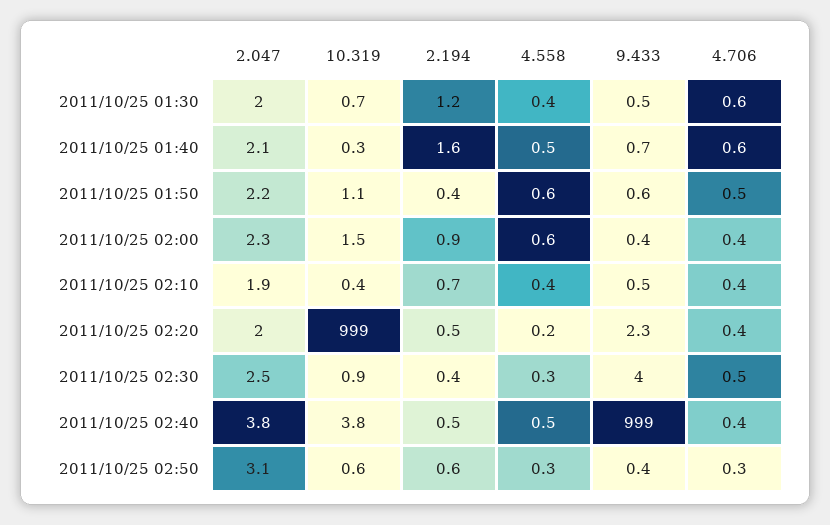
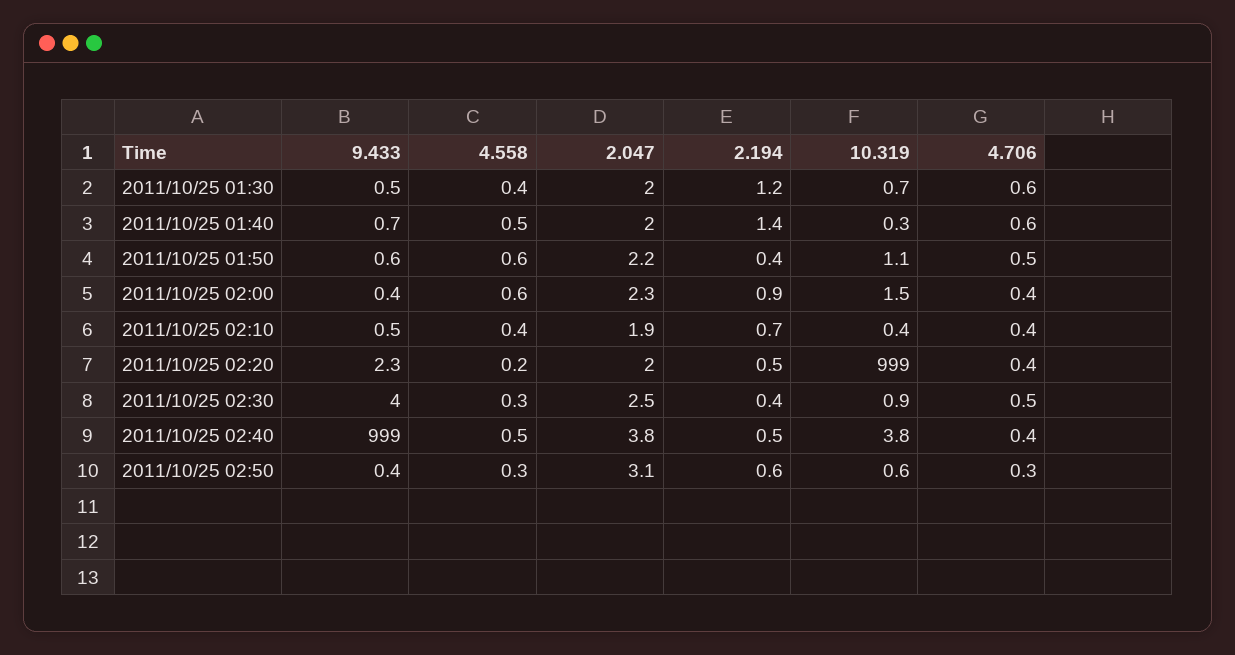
  {
    "2.047": {
      "2011/10/25 01:30": 2,
-     "2011/10/25 01:40": 2.1,
+     "2011/10/25 01:40": 2,
      "2011/10/25 01:50": 2.2,
      "2011/10/25 02:00": 2.3,
      "2011/10/25 02:10": 1.9,
      "2011/10/25 02:20": 2,
      "2011/10/25 02:30": 2.5,
      "2011/10/25 02:40": 3.8,
      "2011/10/25 02:50": 3.1
    },
    "10.319": {
      "2011/10/25 01:30": 0.7,
      "2011/10/25 01:40": 0.3,
      "2011/10/25 01:50": 1.1,
      "2011/10/25 02:00": 1.5,
      "2011/10/25 02:10": 0.4,
      "2011/10/25 02:20": 999,
      "2011/10/25 02:30": 0.9,
      "2011/10/25 02:40": 3.8,
      "2011/10/25 02:50": 0.6
    },
    "2.194": {
      "2011/10/25 01:30": 1.2,
-     "2011/10/25 01:40": 1.6,
+     "2011/10/25 01:40": 1.4,
      "2011/10/25 01:50": 0.4,
      "2011/10/25 02:00": 0.9,
      "2011/10/25 02:10": 0.7,
      "2011/10/25 02:20": 0.5,
      "2011/10/25 02:30": 0.4,
      "2011/10/25 02:40": 0.5,
      "2011/10/25 02:50": 0.6
    },
    "4.558": {
      "2011/10/25 01:30": 0.4,
      "2011/10/25 01:40": 0.5,
      "2011/10/25 01:50": 0.6,
      "2011/10/25 02:00": 0.6,
      "2011/10/25 02:10": 0.4,
      "2011/10/25 02:20": 0.2,
      "2011/10/25 02:30": 0.3,
      "2011/10/25 02:40": 0.5,
      "2011/10/25 02:50": 0.3
    },
    "9.433": {
      "2011/10/25 01:30": 0.5,
      "2011/10/25 01:40": 0.7,
      "2011/10/25 01:50": 0.6,
      "2011/10/25 02:00": 0.4,
      "2011/10/25 02:10": 0.5,
      "2011/10/25 02:20": 2.3,
      "2011/10/25 02:30": 4,
      "2011/10/25 02:40": 999,
      "2011/10/25 02:50": 0.4
    },
    "4.706": {
      "2011/10/25 01:30": 0.6,
      "2011/10/25 01:40": 0.6,
      "2011/10/25 01:50": 0.5,
      "2011/10/25 02:00": 0.4,
      "2011/10/25 02:10": 0.4,
      "2011/10/25 02:20": 0.4,
      "2011/10/25 02:30": 0.5,
      "2011/10/25 02:40": 0.4,
      "2011/10/25 02:50": 0.3
    }
  }

